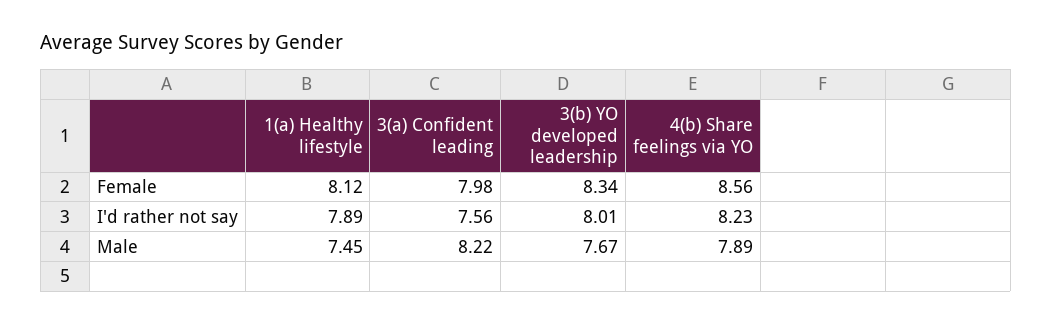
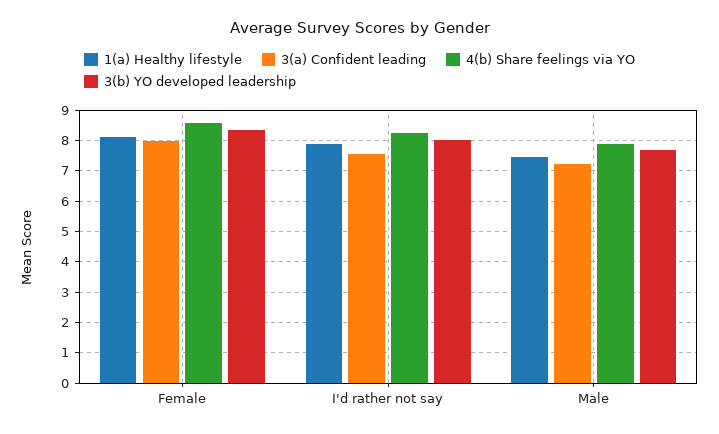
  {
    "1(a) Healthy lifestyle": {
      "Female": 8.12,
      "I'd rather not say": 7.89,
      "Male": 7.45
    },
    "3(a) Confident leading": {
      "Female": 7.98,
      "I'd rather not say": 7.56,
-     "Male": 8.22
+     "Male": 7.2
    },
    "3(b) YO developed leadership": {
      "Female": 8.34,
      "I'd rather not say": 8.01,
      "Male": 7.67
    },
    "4(b) Share feelings via YO": {
      "Female": 8.56,
      "I'd rather not say": 8.23,
      "Male": 7.89
    }
  }

